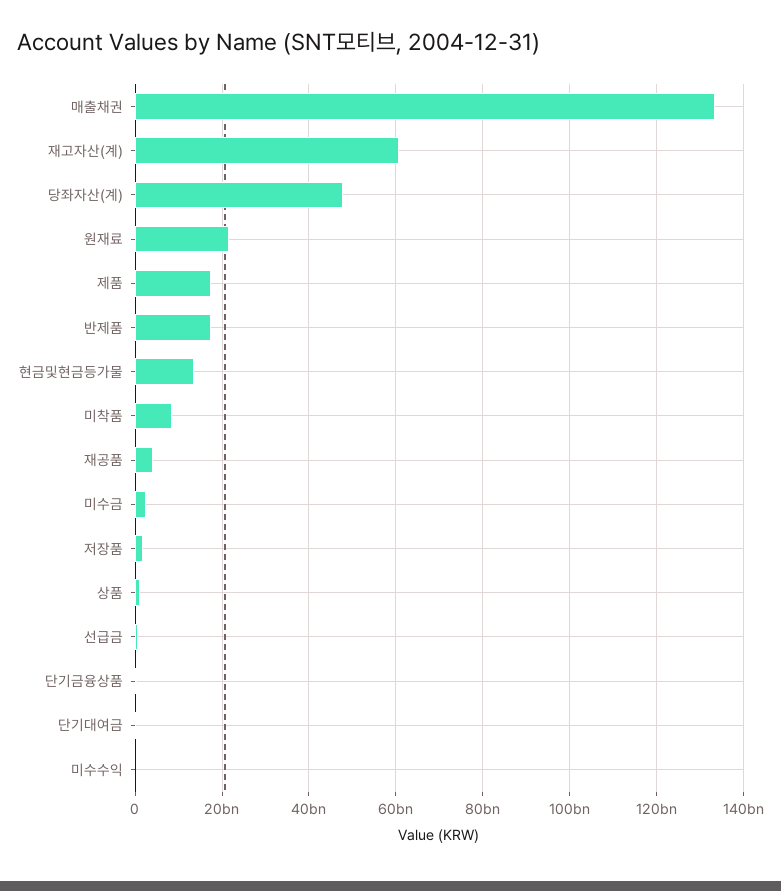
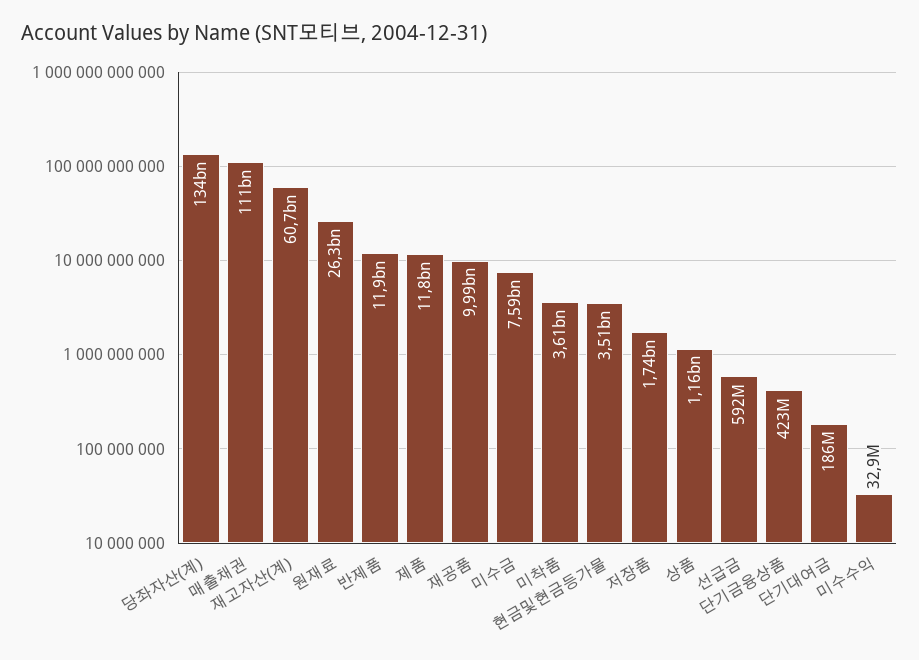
  {
-   "매출채권": 134000000000,
+   "매출채권": 111000000000,
    "재고자산(계)": 60700000000,
-   "당좌자산(계)": 48000000000,
+   "당좌자산(계)": 134000000000,
-   "원재료": 22000000000,
+   "원재료": 26300000000,
-   "제품": 18000000000,
+   "제품": 11800000000,
-   "반제품": 18000000000,
+   "반제품": 11900000000,
-   "현금및현금등가물": 14000000000,
+   "현금및현금등가물": 3510000000,
-   "미착품": 8000000000,
+   "미착품": 3610000000,
-   "재공품": 4000000000,
+   "재공품": 9990000000,
-   "미수금": 2000000000,
+   "미수금": 7590000000,
    "저장품": 1740000000,
    "상품": 1160000000,
    "선급금": 592000000,
    "단기금융상품": 423000000,
    "단기대여금": 186000000,
    "미수수익": 32900000
  }

